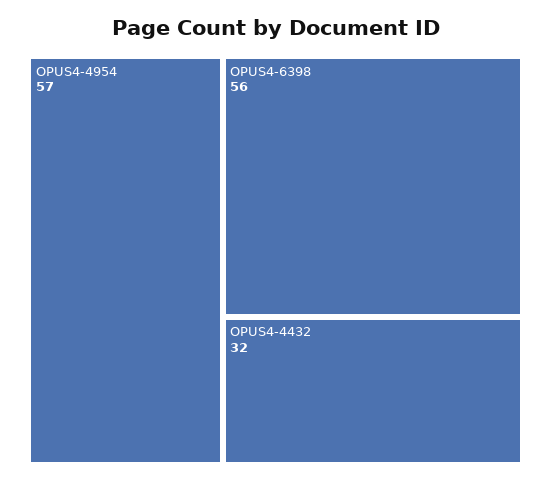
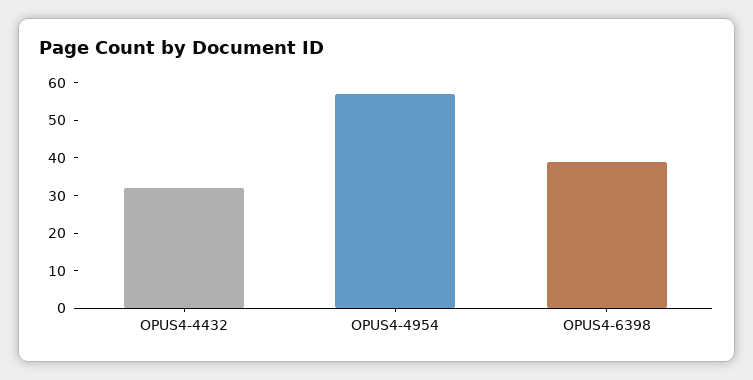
  {
    "OPUS4-4954": 57,
-   "OPUS4-6398": 56,
+   "OPUS4-6398": 40,
    "OPUS4-4432": 32
  }

